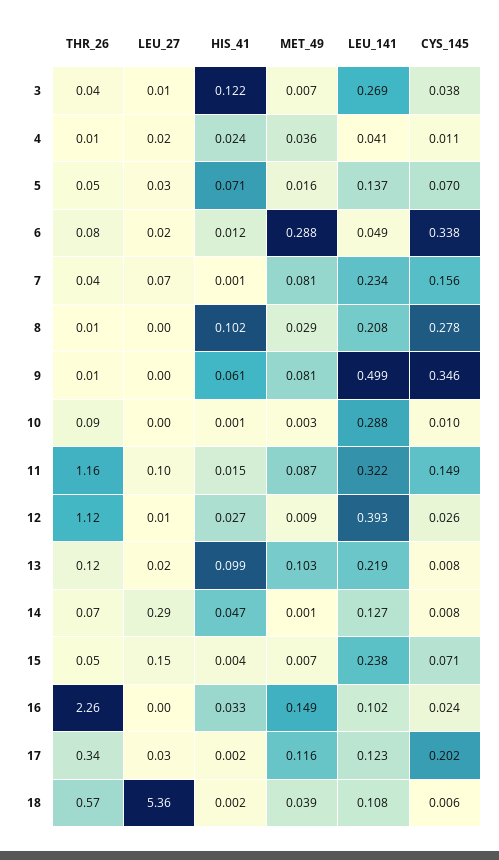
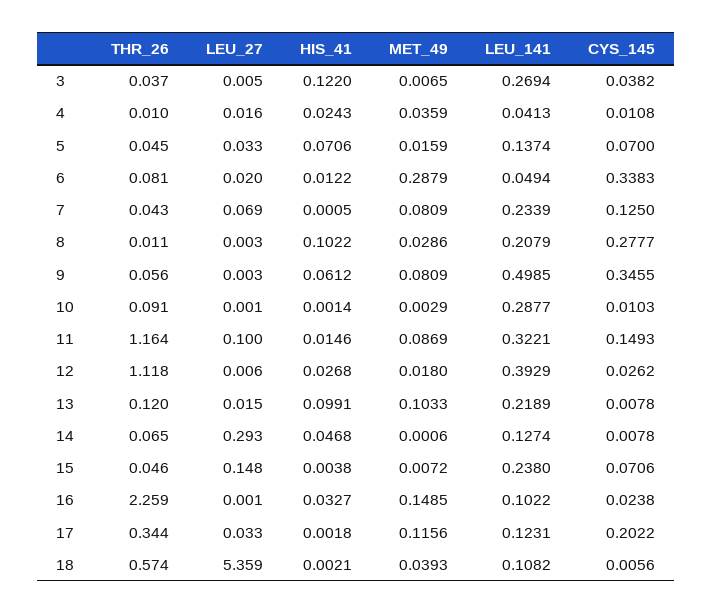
  {
    "THR_26": {
      "3": 0.037,
      "4": 0.01,
      "5": 0.045,
      "6": 0.081,
      "7": 0.043,
      "8": 0.011,
-     "9": 0.01,
+     "9": 0.056,
      "10": 0.091,
      "11": 1.164,
      "12": 1.118,
      "13": 0.12,
      "14": 0.065,
      "15": 0.046,
      "16": 2.259,
      "17": 0.344,
      "18": 0.574
    },
    "LEU_27": {
      "3": 0.005,
      "4": 0.016,
      "5": 0.033,
      "6": 0.02,
      "7": 0.069,
      "8": 0.003,
      "9": 0.003,
      "10": 0.001,
      "11": 0.1,
      "12": 0.006,
      "13": 0.015,
      "14": 0.293,
      "15": 0.148,
      "16": 0.001,
      "17": 0.033,
      "18": 5.359
    },
    "HIS_41": {
      "3": 0.122,
      "4": 0.0243,
      "5": 0.0706,
      "6": 0.0122,
      "7": 0.0005,
      "8": 0.1022,
      "9": 0.0612,
      "10": 0.0014,
      "11": 0.0146,
      "12": 0.0268,
      "13": 0.0991,
      "14": 0.0468,
      "15": 0.0038,
      "16": 0.0327,
      "17": 0.0018,
      "18": 0.0021
    },
    "MET_49": {
      "3": 0.0065,
      "4": 0.0359,
      "5": 0.0159,
      "6": 0.2879,
      "7": 0.0809,
      "8": 0.0286,
      "9": 0.0809,
      "10": 0.0029,
      "11": 0.0869,
-     "12": 0.009,
+     "12": 0.018,
      "13": 0.1033,
      "14": 0.0006,
      "15": 0.0072,
      "16": 0.1485,
      "17": 0.1156,
      "18": 0.0393
    },
    "LEU_141": {
      "3": 0.2694,
      "4": 0.0413,
      "5": 0.1374,
      "6": 0.0494,
      "7": 0.2339,
      "8": 0.2079,
      "9": 0.4985,
      "10": 0.2877,
      "11": 0.3221,
      "12": 0.3929,
      "13": 0.2189,
      "14": 0.1274,
      "15": 0.238,
      "16": 0.1022,
      "17": 0.1231,
      "18": 0.1082
    },
    "CYS_145": {
      "3": 0.0382,
      "4": 0.0108,
      "5": 0.07,
      "6": 0.3383,
-     "7": 0.156,
+     "7": 0.125,
      "8": 0.2777,
      "9": 0.3455,
      "10": 0.0103,
      "11": 0.1493,
      "12": 0.0262,
      "13": 0.0078,
      "14": 0.0078,
      "15": 0.0706,
      "16": 0.0238,
      "17": 0.2022,
      "18": 0.0056
    }
  }

